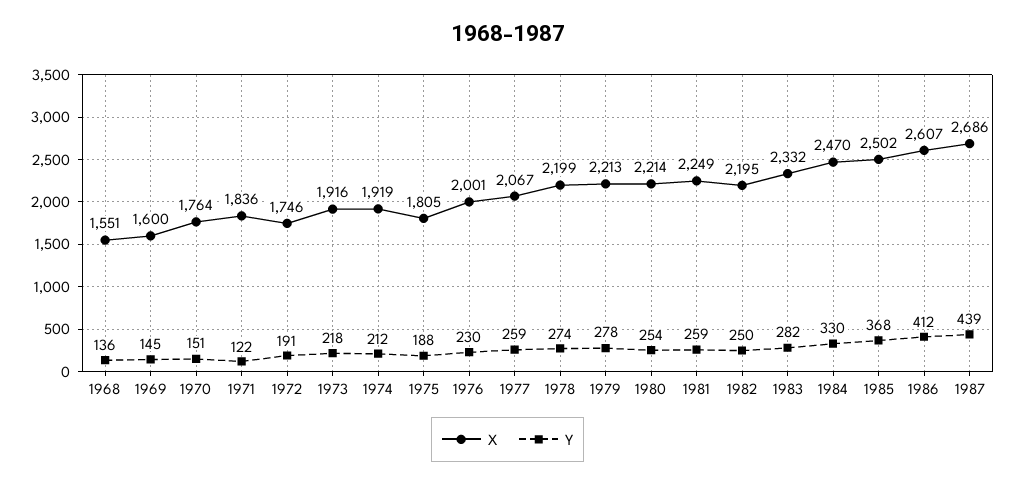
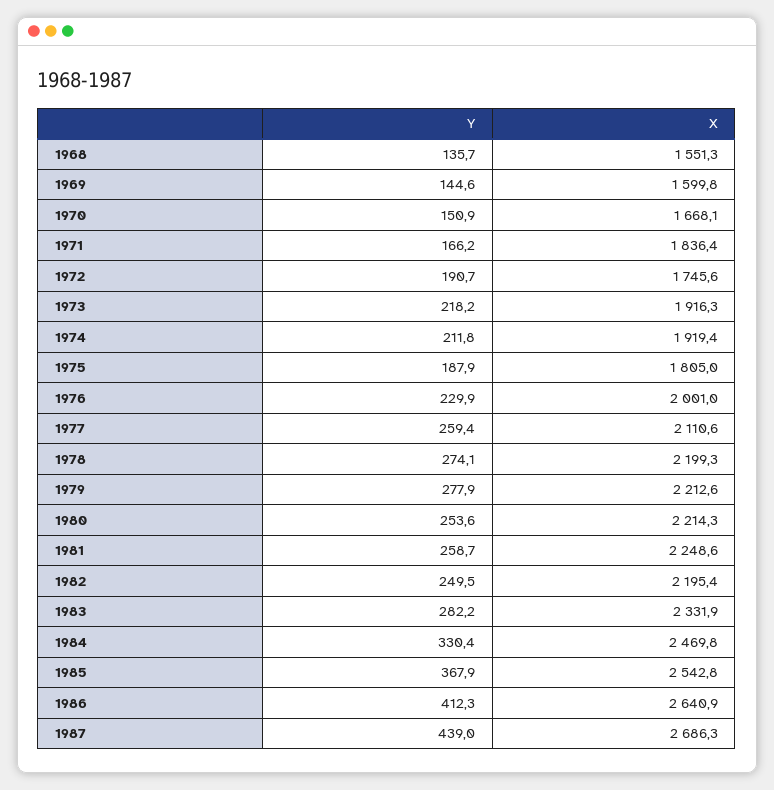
  {
    "X": {
      "1968": 1551.3,
      "1969": 1599.8,
-     "1970": 1764,
+     "1970": 1668.1,
      "1971": 1836.4,
      "1972": 1745.6,
      "1973": 1916.3,
      "1974": 1919.4,
      "1975": 1805,
      "1976": 2001,
-     "1977": 2067,
+     "1977": 2110.6,
      "1978": 2199.3,
      "1979": 2212.6,
      "1980": 2214.3,
      "1981": 2248.6,
      "1982": 2195.4,
      "1983": 2331.9,
      "1984": 2469.8,
-     "1985": 2502,
+     "1985": 2542.8,
-     "1986": 2607,
+     "1986": 2640.9,
      "1987": 2686.3
    },
    "Y": {
      "1968": 135.7,
      "1969": 144.6,
      "1970": 150.9,
-     "1971": 122,
+     "1971": 166.2,
      "1972": 190.7,
      "1973": 218.2,
      "1974": 211.8,
      "1975": 187.9,
      "1976": 229.9,
      "1977": 259.4,
      "1978": 274.1,
      "1979": 277.9,
      "1980": 253.6,
      "1981": 258.7,
      "1982": 249.5,
      "1983": 282.2,
      "1984": 330.4,
      "1985": 367.9,
      "1986": 412.3,
      "1987": 439
    }
  }

